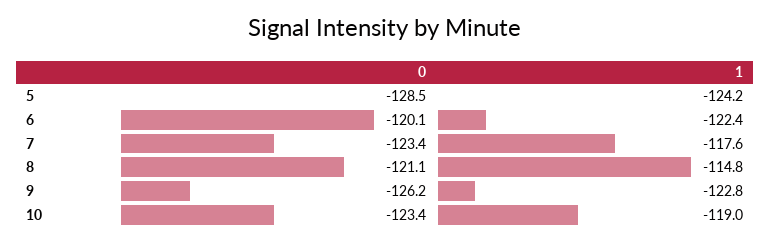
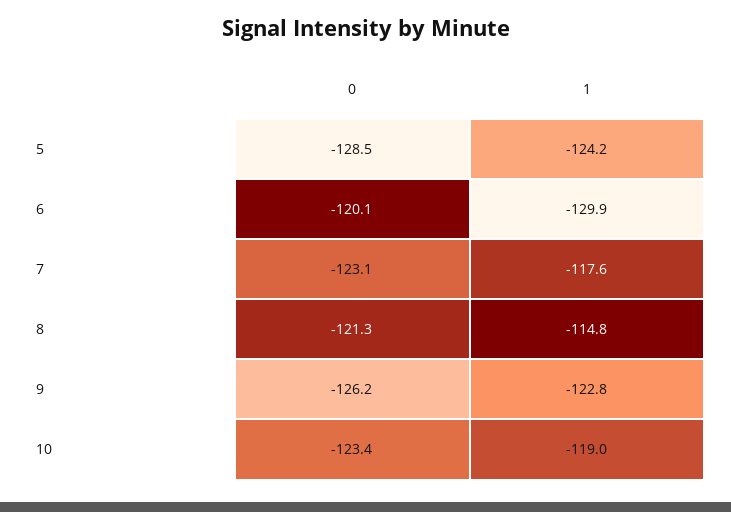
  {
    "0": {
      "5": -128.5,
      "6": -120.1,
-     "7": -123.4,
+     "7": -123.1,
-     "8": -121.1,
+     "8": -121.3,
      "9": -126.2,
      "10": -123.4
    },
    "1": {
      "5": -124.2,
-     "6": -122.4,
+     "6": -129.9,
      "7": -117.6,
      "8": -114.8,
      "9": -122.8,
      "10": -119
    }
  }

